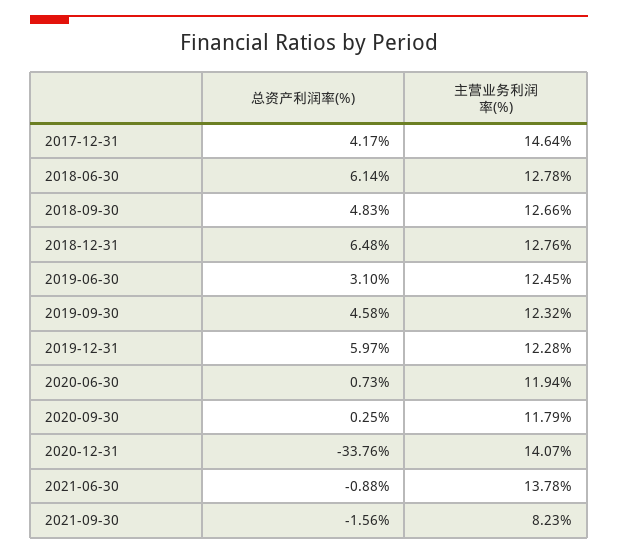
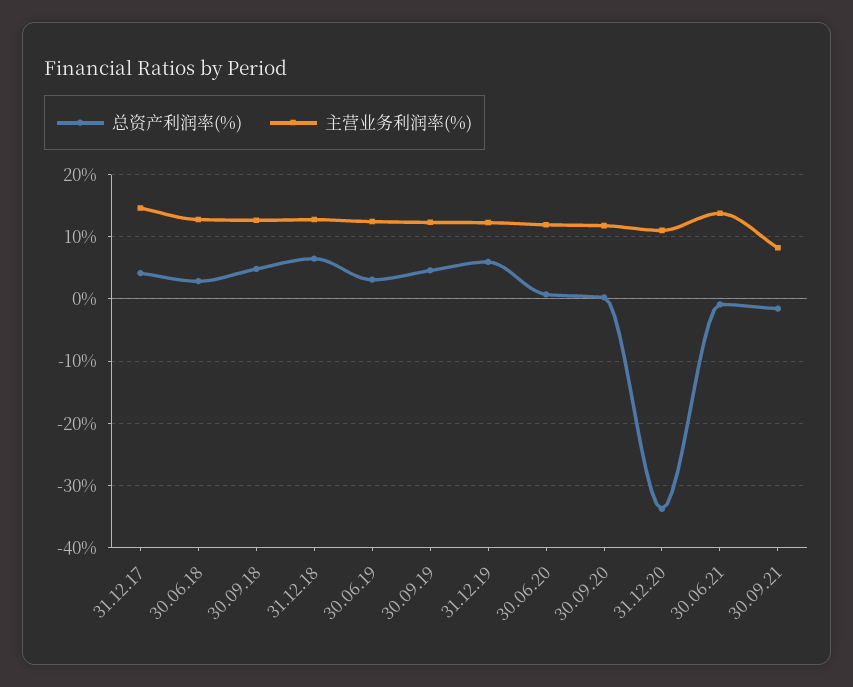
  {
    "总资产利润率(%)": {
      "2017-12-31": 4.17,
-     "2018-06-30": 6.14,
+     "2018-06-30": 3,
      "2018-09-30": 4.83,
      "2018-12-31": 6.48,
      "2019-06-30": 3.1,
      "2019-09-30": 4.58,
      "2019-12-31": 5.97,
      "2020-06-30": 0.73,
      "2020-09-30": 0.25,
      "2020-12-31": -33.76,
      "2021-06-30": -0.88,
      "2021-09-30": -1.56
    },
    "主营业务利润率(%)": {
      "2017-12-31": 14.64,
      "2018-06-30": 12.78,
      "2018-09-30": 12.66,
      "2018-12-31": 12.76,
      "2019-06-30": 12.45,
      "2019-09-30": 12.32,
      "2019-12-31": 12.28,
      "2020-06-30": 11.94,
      "2020-09-30": 11.79,
-     "2020-12-31": 14.07,
+     "2020-12-31": 11,
      "2021-06-30": 13.78,
      "2021-09-30": 8.23
    }
  }

